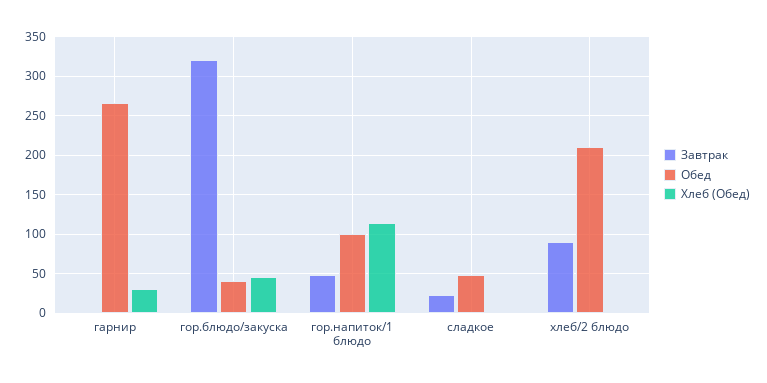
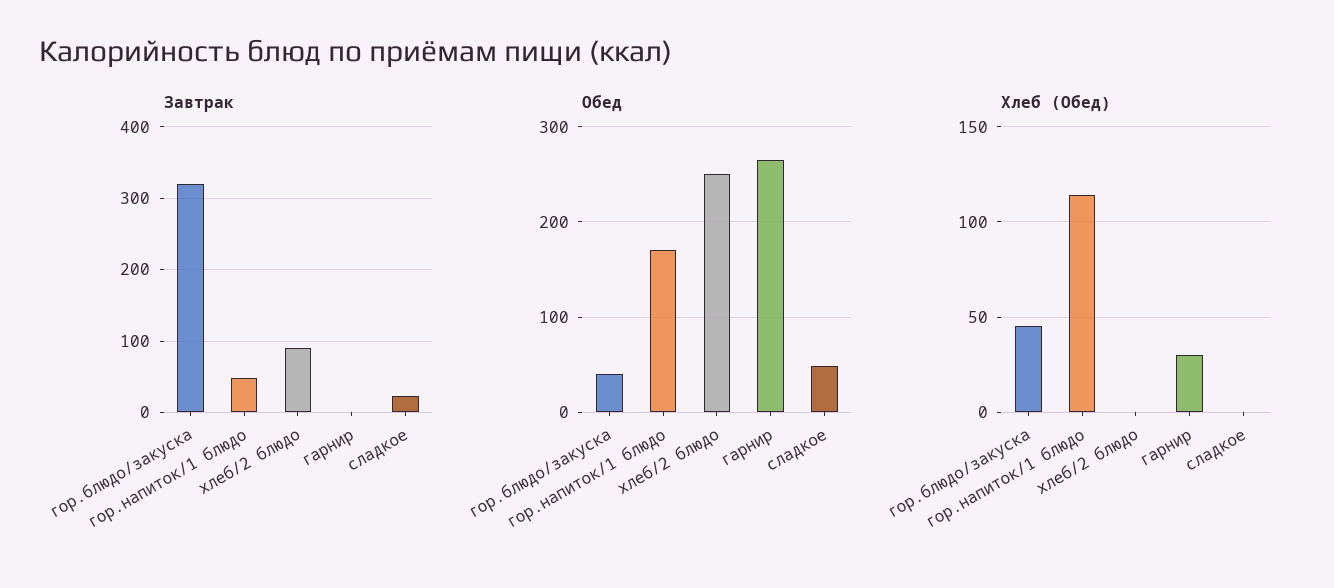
  {
    "Завтрак": {
      "гарнир": 0,
      "гор.блюдо/закуска": 320,
      "гор.напиток/1 блюдо": 50,
      "сладкое": 20,
      "хлеб/2 блюдо": 90
    },
    "Обед": {
      "гарнир": 270,
      "гор.блюдо/закуска": 40,
-     "гор.напиток/1 блюдо": 100,
+     "гор.напиток/1 блюдо": 170,
      "сладкое": 50,
-     "хлеб/2 блюдо": 210
+     "хлеб/2 блюдо": 250
    },
    "Хлеб (Обед)": {
      "гарнир": 30,
      "гор.блюдо/закуска": 45,
      "гор.напиток/1 блюдо": 115,
      "сладкое": 0,
      "хлеб/2 блюдо": 0
    }
  }

